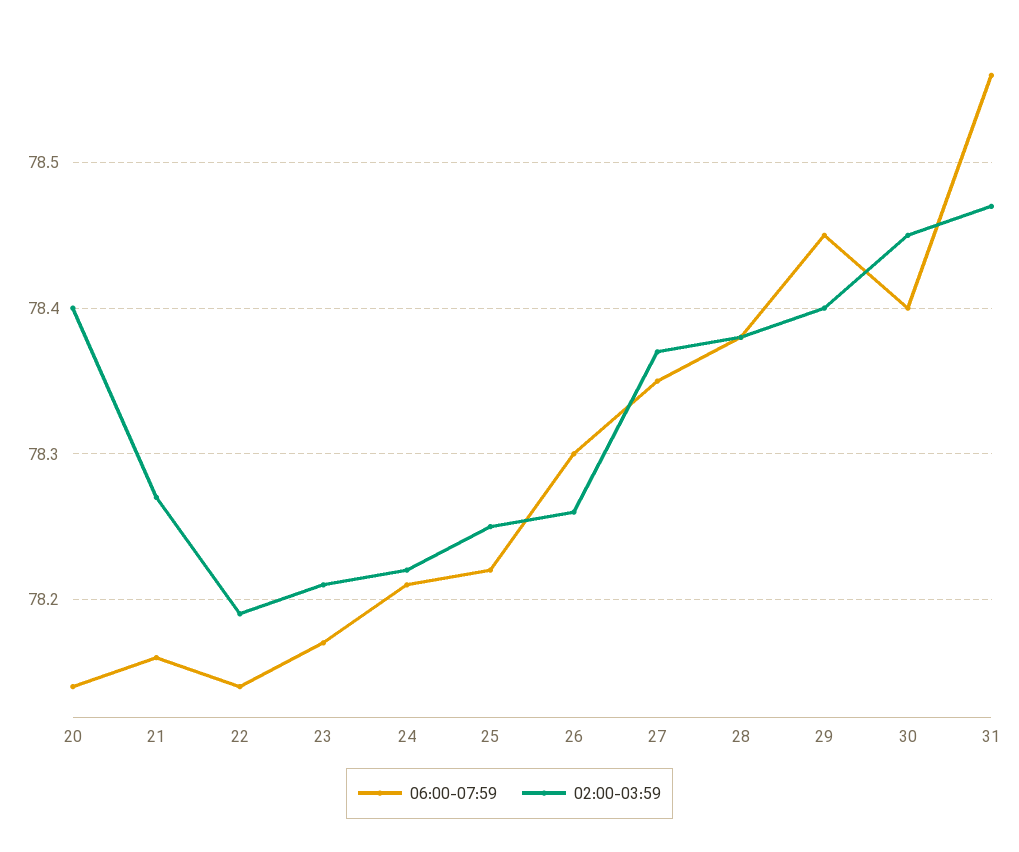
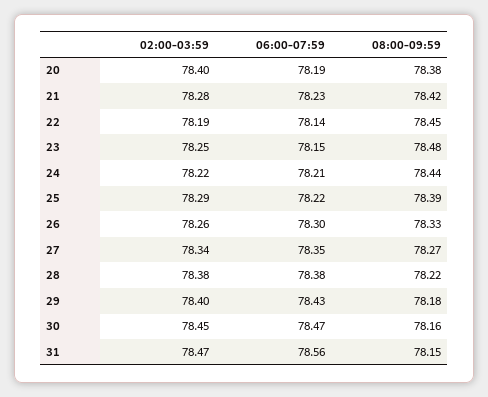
  {
    "06:00-07:59": {
-     "20": 78.14,
+     "20": 78.19,
-     "21": 78.16,
+     "21": 78.23,
      "22": 78.14,
-     "23": 78.17,
+     "23": 78.15,
      "24": 78.21,
      "25": 78.22,
      "26": 78.3,
      "27": 78.35,
      "28": 78.38,
-     "29": 78.45,
+     "29": 78.43,
-     "30": 78.4,
+     "30": 78.47,
      "31": 78.56
    },
    "02:00-03:59": {
      "20": 78.4,
-     "21": 78.27,
+     "21": 78.28,
      "22": 78.19,
-     "23": 78.21,
+     "23": 78.25,
      "24": 78.22,
-     "25": 78.25,
+     "25": 78.29,
      "26": 78.26,
-     "27": 78.37,
+     "27": 78.34,
      "28": 78.38,
      "29": 78.4,
      "30": 78.45,
      "31": 78.47
-   }
+   },
+   "08:00-09:59": {
+     "20": 78.38,
+     "21": 78.42,
+     "22": 78.45,
+     "23": 78.48,
+     "24": 78.44,
+     "25": 78.39,
+     "26": 78.33,
+     "27": 78.27,
+     "28": 78.22,
+     "29": 78.18,
+     "30": 78.16,
+     "31": 78.15
+   }
  }

